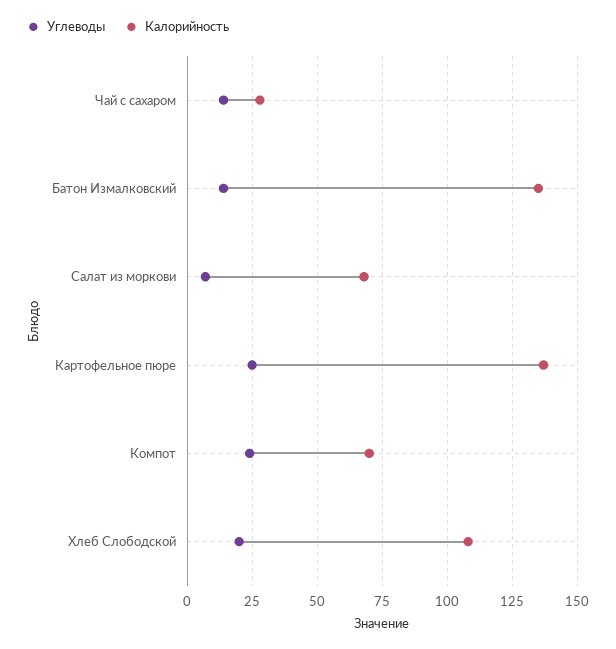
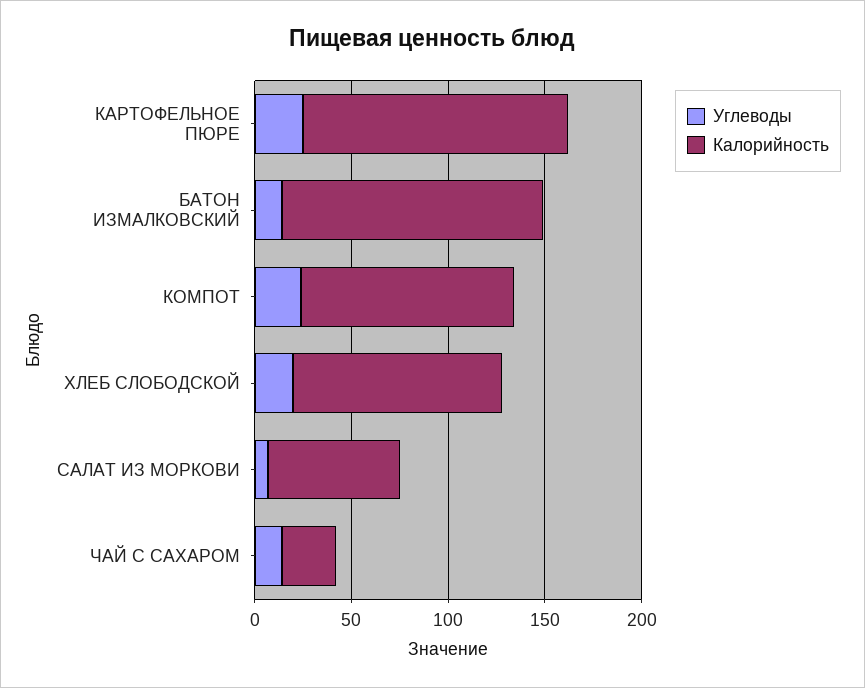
  {
    "Углеводы": {
      "Чай с сахаром": 15,
      "Батон Измалковский": 15,
      "Салат из моркови": 5,
      "Картофельное пюре": 25,
      "Компот": 25,
      "Хлеб Слободской": 20
    },
    "Калорийность": {
      "Чай с сахаром": 30,
      "Батон Измалковский": 135,
      "Салат из моркови": 70,
      "Картофельное пюре": 135,
-     "Компот": 70,
+     "Компот": 110,
      "Хлеб Слободской": 110
    }
  }

